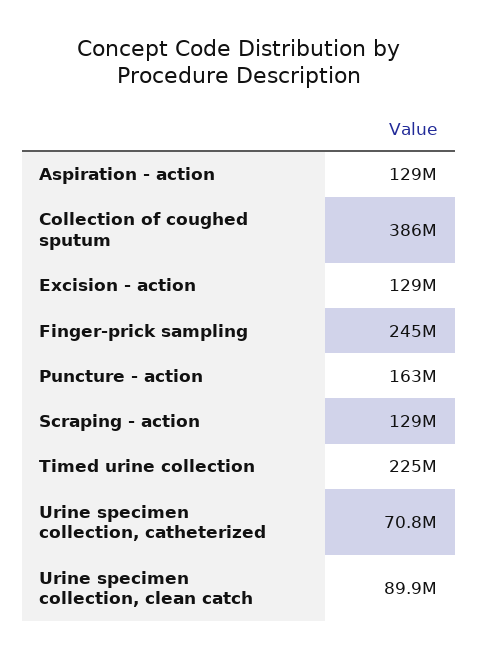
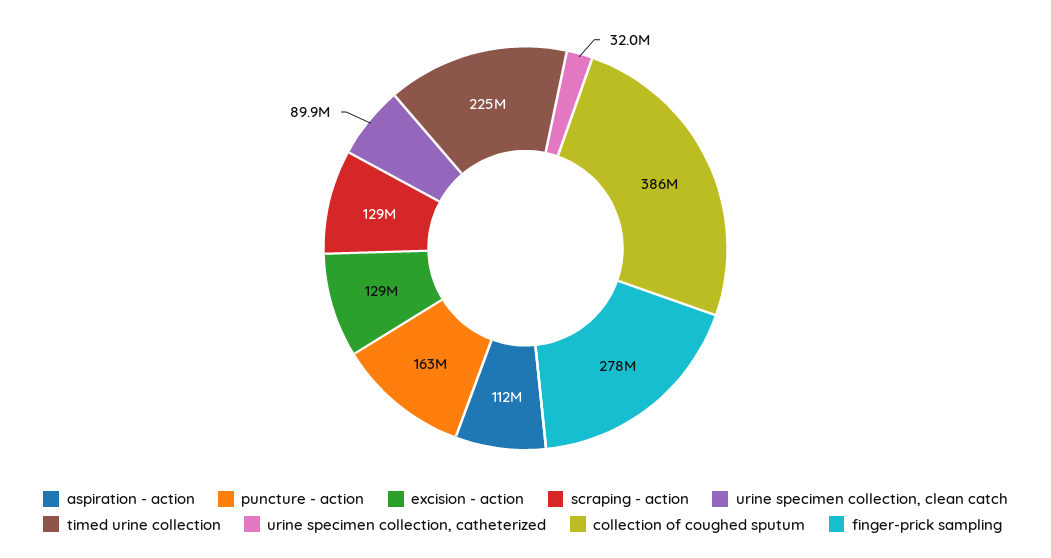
  {
-   "Aspiration - action": 129000000,
+   "Aspiration - action": 112000000,
    "Collection of coughed sputum": 386000000,
    "Excision - action": 129000000,
-   "Finger-prick sampling": 245000000,
+   "Finger-prick sampling": 278000000,
    "Puncture - action": 163000000,
    "Scraping - action": 129000000,
    "Timed urine collection": 225000000,
-   "Urine specimen collection, catheterized": 70800000,
+   "Urine specimen collection, catheterized": 32000000,
    "Urine specimen collection, clean catch": 89900000
  }

